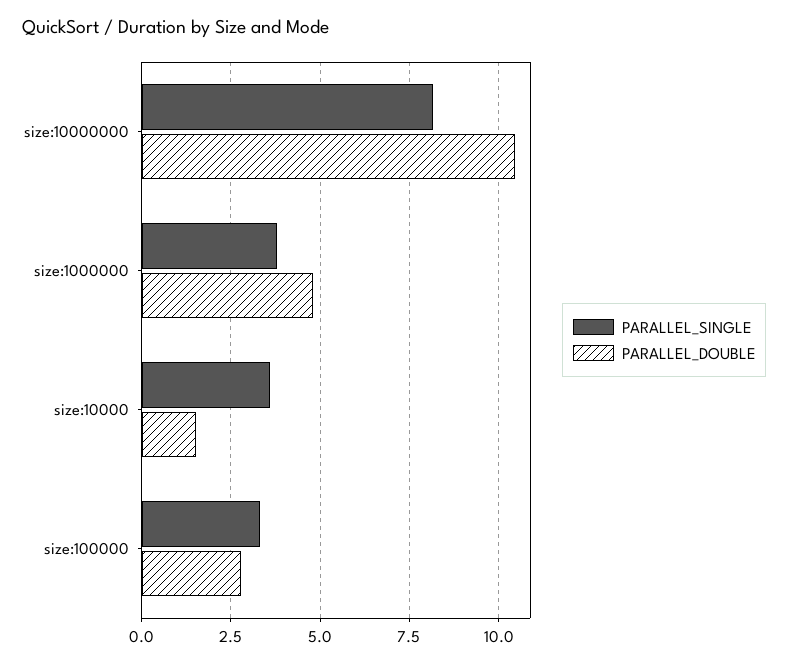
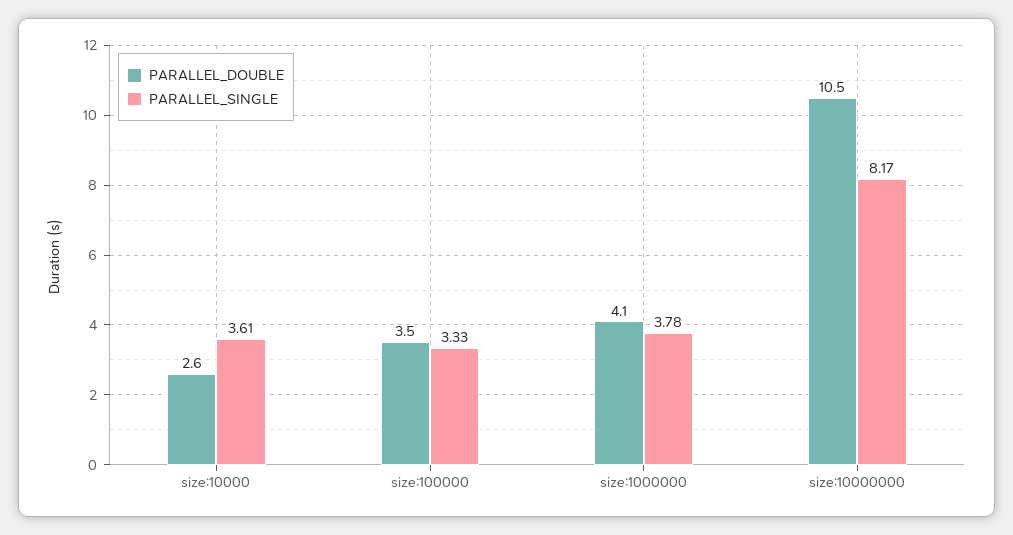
  {
    "PARALLEL_SINGLE": {
      "size:10000000": 8.17,
      "size:1000000": 3.78,
      "size:10000": 3.61,
      "size:100000": 3.33
    },
    "PARALLEL_DOUBLE": {
      "size:10000000": 10.5,
-     "size:1000000": 4.75,
+     "size:1000000": 4.1,
-     "size:10000": 1.5,
+     "size:10000": 2.6,
-     "size:100000": 2.75
+     "size:100000": 3.5
    }
  }

